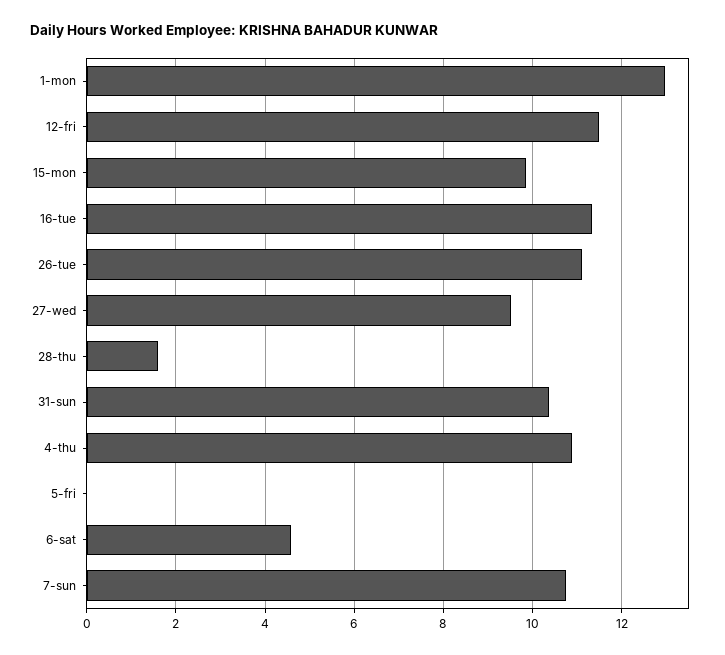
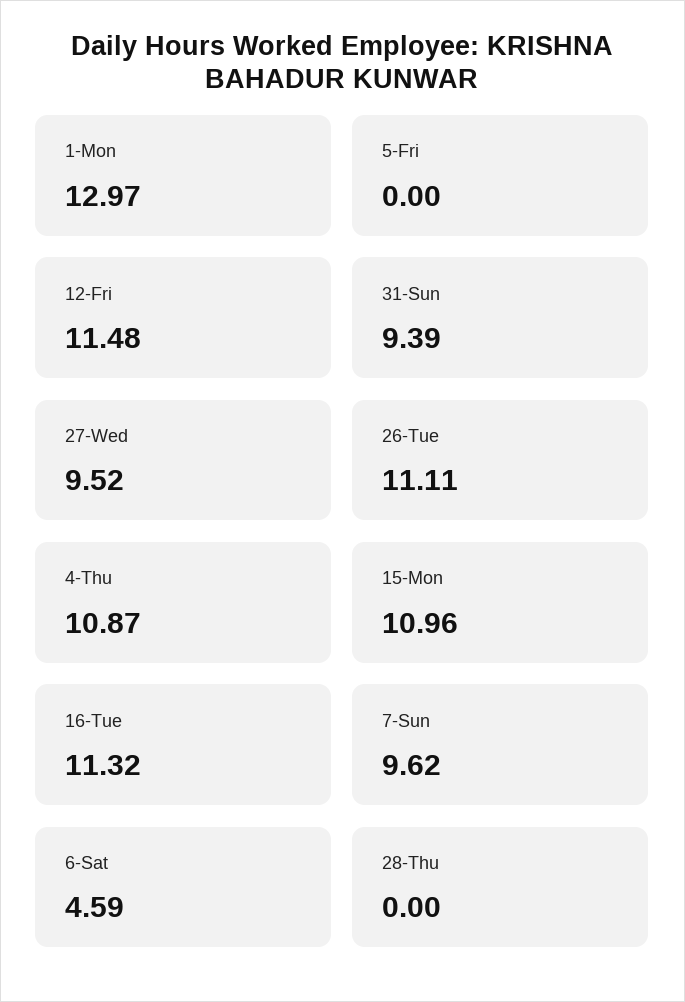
  {
    "1-mon": 12.97,
    "12-fri": 11.48,
-   "15-mon": 9.8,
+   "15-mon": 10.96,
    "16-tue": 11.32,
    "26-tue": 11.11,
    "27-wed": 9.52,
-   "28-thu": 1.6,
+   "28-thu": 0,
-   "31-sun": 10.4,
+   "31-sun": 9.39,
    "4-thu": 10.87,
    "5-fri": 0,
    "6-sat": 4.59,
-   "7-sun": 10.8
+   "7-sun": 9.62
  }

